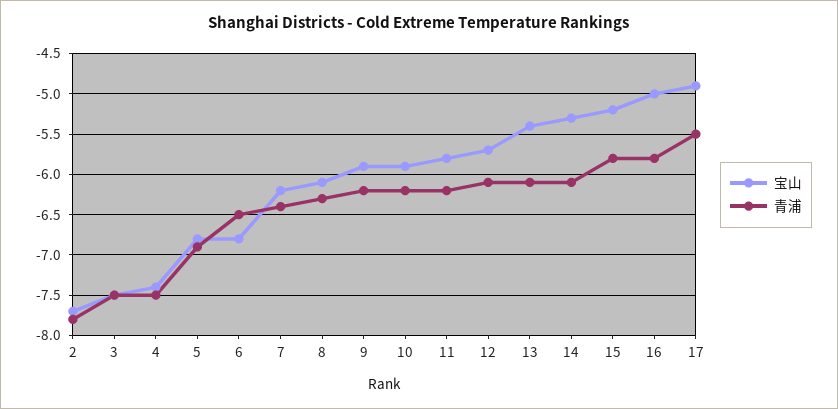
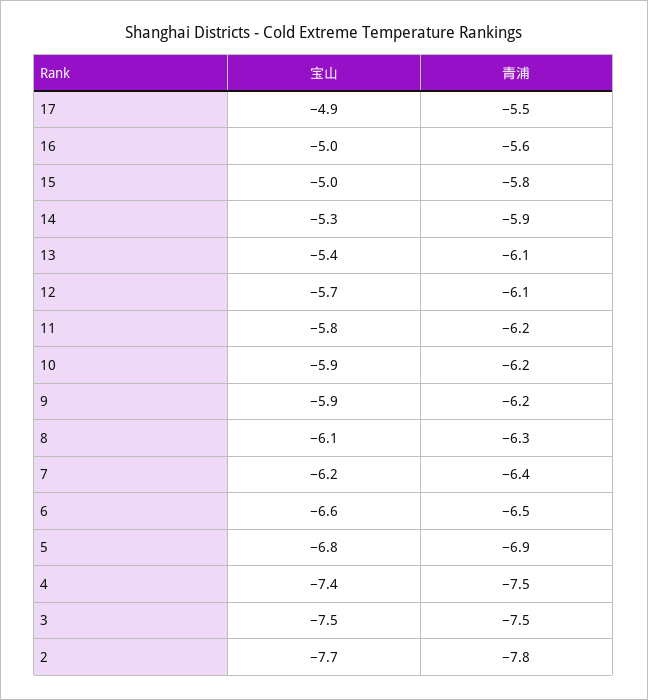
  {
    "宝山": {
      "2": -7.7,
      "3": -7.5,
      "4": -7.4,
      "5": -6.8,
-     "6": -6.8,
+     "6": -6.6,
      "7": -6.2,
      "8": -6.1,
      "9": -5.9,
      "10": -5.9,
      "11": -5.8,
      "12": -5.7,
      "13": -5.4,
      "14": -5.3,
-     "15": -5.2,
+     "15": -5,
      "16": -5,
      "17": -4.9
    },
    "青浦": {
      "2": -7.8,
      "3": -7.5,
      "4": -7.5,
      "5": -6.9,
      "6": -6.5,
      "7": -6.4,
      "8": -6.3,
      "9": -6.2,
      "10": -6.2,
      "11": -6.2,
      "12": -6.1,
      "13": -6.1,
-     "14": -6.1,
+     "14": -5.9,
      "15": -5.8,
-     "16": -5.8,
+     "16": -5.6,
      "17": -5.5
    }
  }

